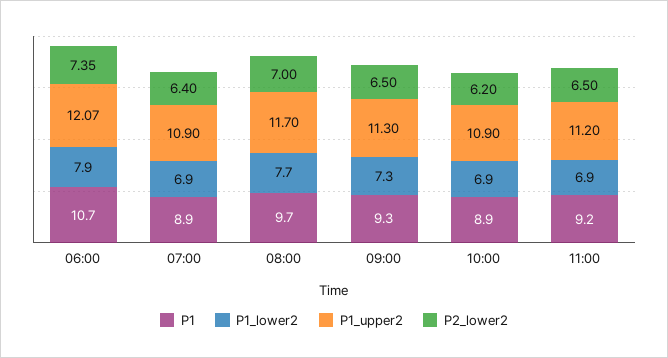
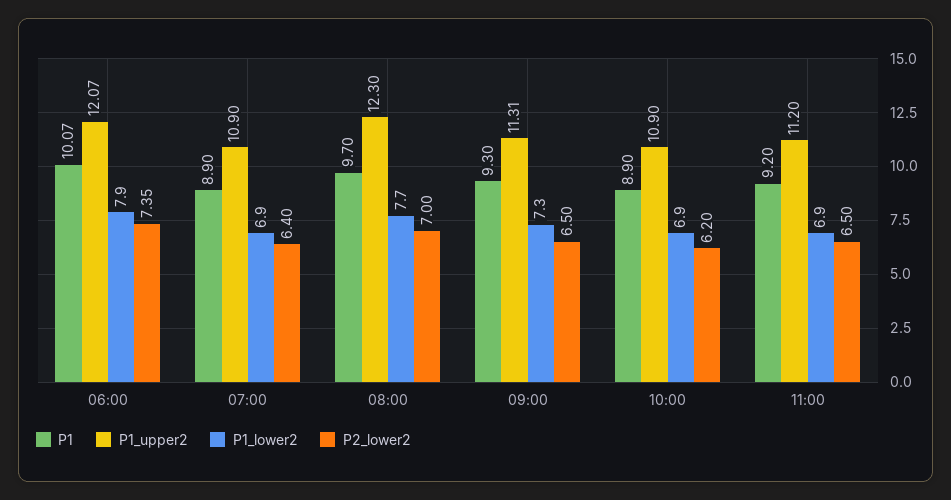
  {
    "P1": {
-     "06:00": 10.7,
+     "06:00": 10.07,
      "07:00": 8.9,
      "08:00": 9.7,
      "09:00": 9.3,
      "10:00": 8.9,
      "11:00": 9.2
    },
    "P1_lower2": {
      "06:00": 7.9,
      "07:00": 6.9,
      "08:00": 7.7,
      "09:00": 7.3,
      "10:00": 6.9,
      "11:00": 6.9
    },
    "P1_upper2": {
      "06:00": 12.07,
      "07:00": 10.9,
-     "08:00": 11.7,
+     "08:00": 12.3,
-     "09:00": 11.3,
+     "09:00": 11.31,
      "10:00": 10.9,
      "11:00": 11.2
    },
    "P2_lower2": {
      "06:00": 7.35,
      "07:00": 6.4,
      "08:00": 7,
      "09:00": 6.5,
      "10:00": 6.2,
      "11:00": 6.5
    }
  }

